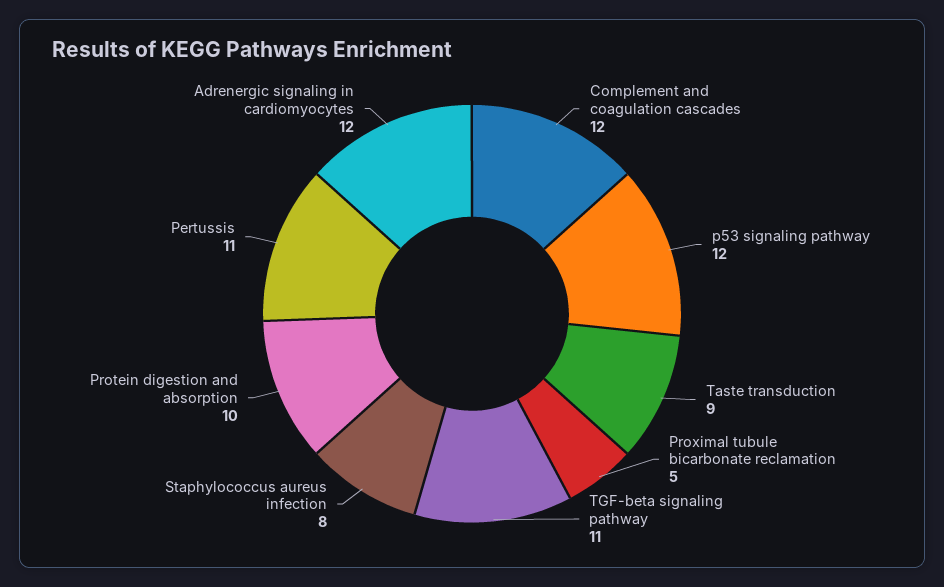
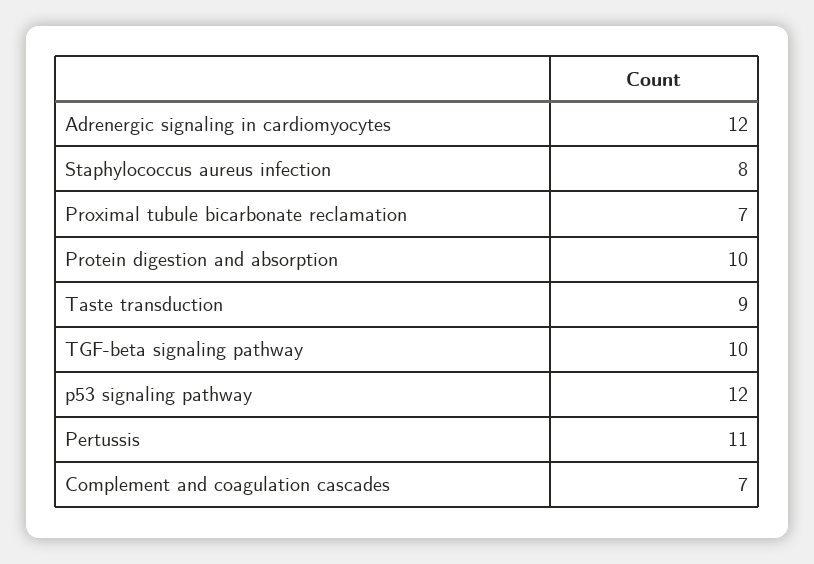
  {
-   "Complement and coagulation cascades": 12,
+   "Complement and coagulation cascades": 7,
    "p53 signaling pathway": 12,
    "Taste transduction": 9,
-   "Proximal tubule bicarbonate reclamation": 5,
+   "Proximal tubule bicarbonate reclamation": 7,
-   "TGF-beta signaling pathway": 11,
+   "TGF-beta signaling pathway": 10,
    "Staphylococcus aureus infection": 8,
    "Protein digestion and absorption": 10,
    "Pertussis": 11,
    "Adrenergic signaling in cardiomyocytes": 12
  }

